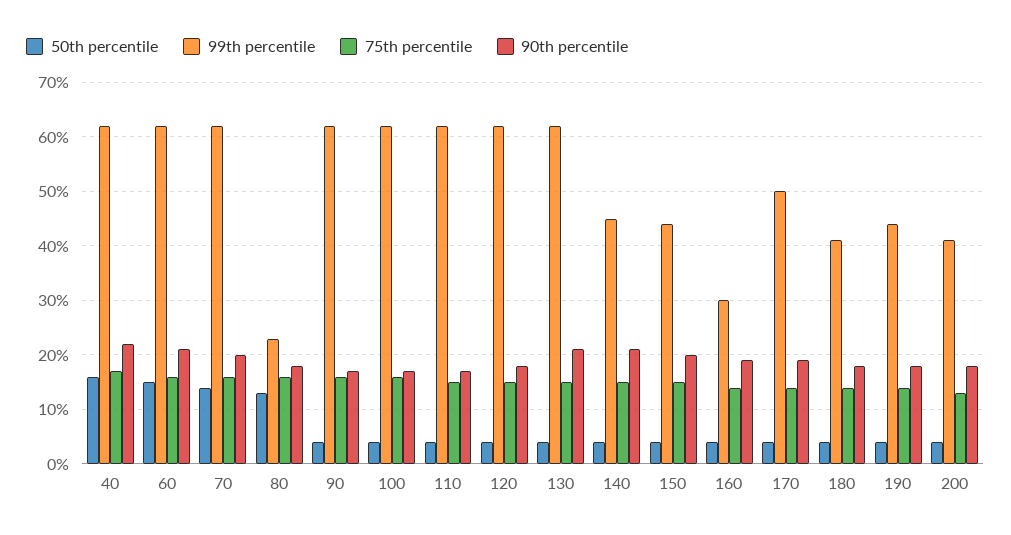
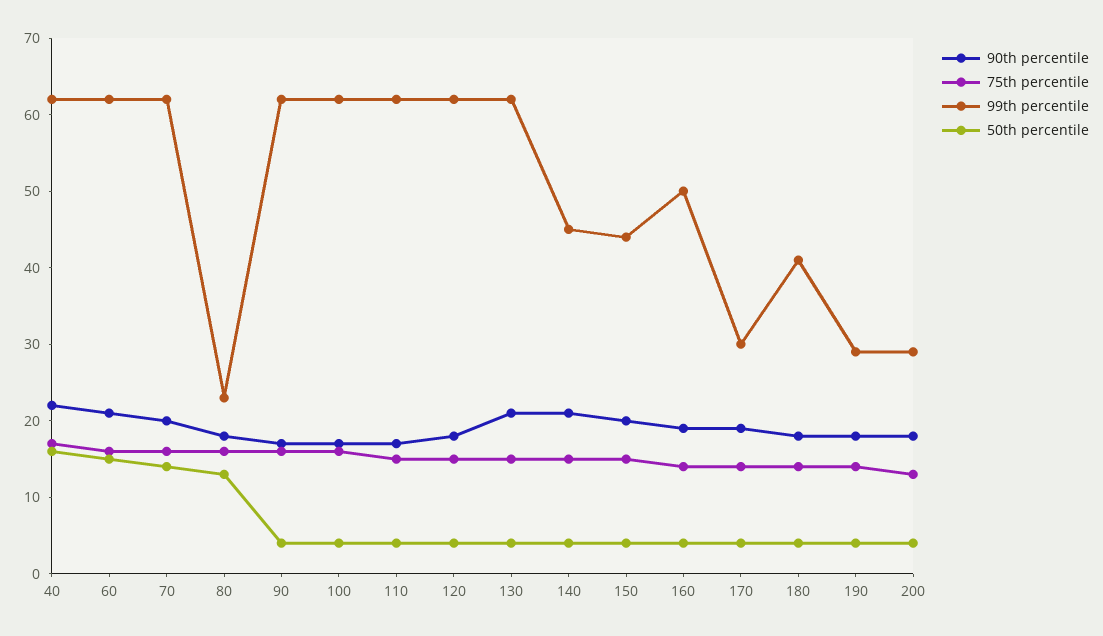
  {
    "50th percentile": {
      "40": 15,
      "60": 15,
      "70": 15,
      "80": 15,
      "90": 5,
      "100": 5,
      "110": 5,
      "120": 5,
      "130": 5,
      "140": 5,
      "150": 5,
      "160": 5,
      "170": 5,
      "180": 5,
      "190": 5,
      "200": 5
    },
    "99th percentile": {
      "40": 60,
      "60": 60,
      "70": 60,
      "80": 25,
      "90": 60,
      "100": 60,
      "110": 60,
      "120": 60,
      "130": 60,
      "140": 45,
      "150": 45,
-     "160": 30,
+     "160": 50,
-     "170": 50,
+     "170": 30,
      "180": 40,
-     "190": 45,
+     "190": 30,
-     "200": 40
+     "200": 30
    },
    "75th percentile": {
      "40": 15,
      "60": 15,
      "70": 15,
      "80": 15,
      "90": 15,
      "100": 15,
      "110": 15,
      "120": 15,
      "130": 15,
      "140": 15,
      "150": 15,
      "160": 15,
      "170": 15,
      "180": 15,
      "190": 15,
      "200": 15
    },
    "90th percentile": {
      "40": 20,
      "60": 20,
      "70": 20,
      "80": 20,
      "90": 15,
      "100": 15,
      "110": 15,
      "120": 20,
      "130": 20,
      "140": 20,
      "150": 20,
      "160": 20,
      "170": 20,
      "180": 20,
      "190": 20,
      "200": 20
    }
  }

